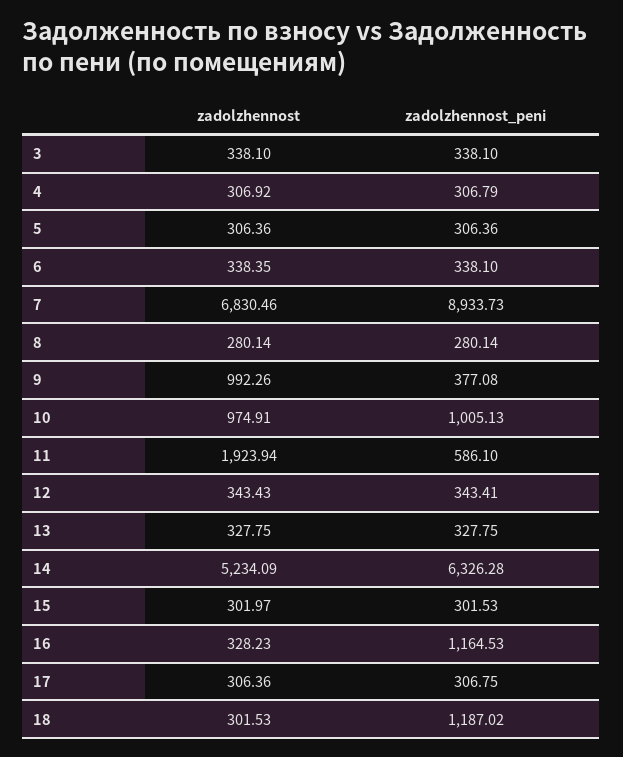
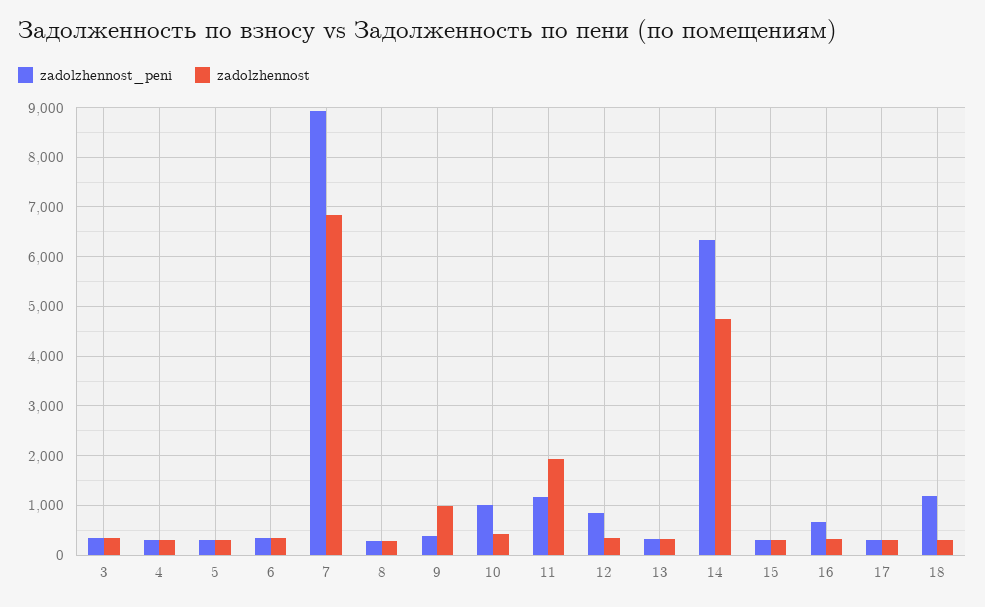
  {
    "zadolzhennost": {
      "3": 338.1,
      "4": 306.92,
      "5": 306.36,
      "6": 338.35,
      "7": 6830.46,
      "8": 280.14,
      "9": 992.26,
-     "10": 974.91,
+     "10": 400,
      "11": 1923.94,
      "12": 343.43,
      "13": 327.75,
-     "14": 5234.09,
+     "14": 4800,
      "15": 301.97,
      "16": 328.23,
      "17": 306.36,
      "18": 301.53
    },
    "zadolzhennost_peni": {
      "3": 338.1,
      "4": 306.79,
      "5": 306.36,
      "6": 338.1,
      "7": 8933.73,
      "8": 280.14,
      "9": 377.08,
      "10": 1005.13,
-     "11": 586.1,
+     "11": 1200,
-     "12": 343.41,
+     "12": 800,
      "13": 327.75,
      "14": 6326.28,
      "15": 301.53,
-     "16": 1164.53,
+     "16": 600,
      "17": 306.75,
      "18": 1187.02
    }
  }

